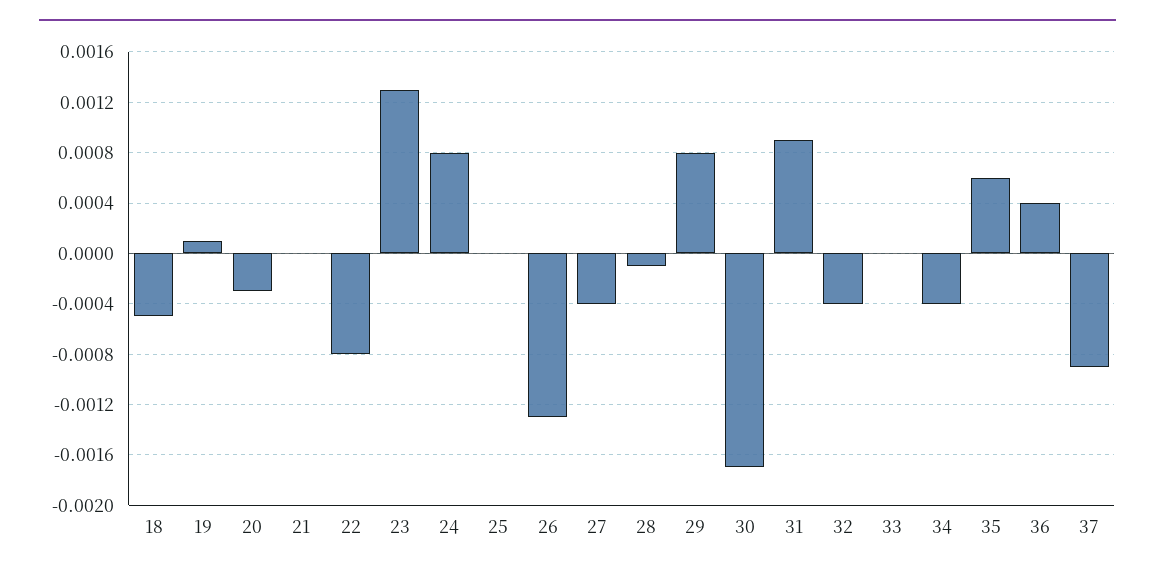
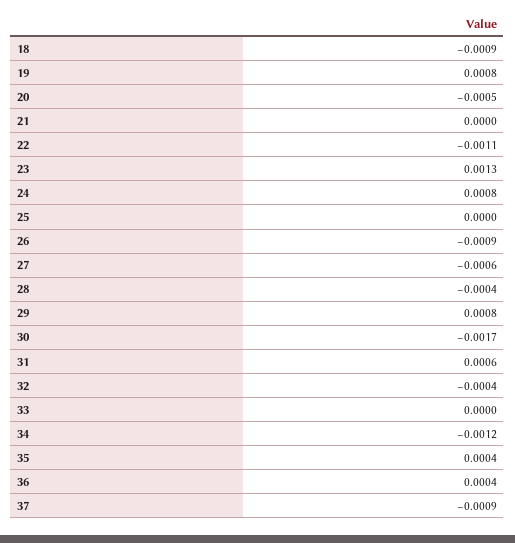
  {
-   "18": -0.0005,
+   "18": -0.0009,
-   "19": 0.0001,
+   "19": 0.0008,
-   "20": -0.0003,
+   "20": -0.0005,
    "21": 0,
-   "22": -0.0008,
+   "22": -0.0011,
    "23": 0.0013,
    "24": 0.0008,
    "25": 0,
-   "26": -0.0013,
+   "26": -0.0009,
-   "27": -0.0004,
+   "27": -0.0006,
-   "28": -0.0001,
+   "28": -0.0004,
    "29": 0.0008,
    "30": -0.0017,
-   "31": 0.0009,
+   "31": 0.0006,
    "32": -0.0004,
    "33": 0,
-   "34": -0.0004,
+   "34": -0.0012,
-   "35": 0.0006,
+   "35": 0.0004,
    "36": 0.0004,
    "37": -0.0009
  }

